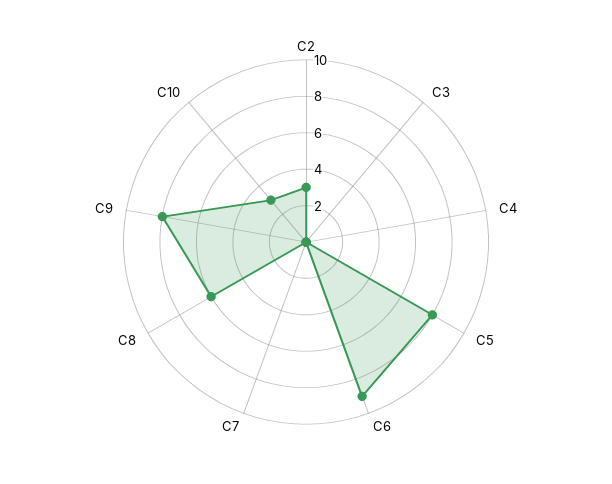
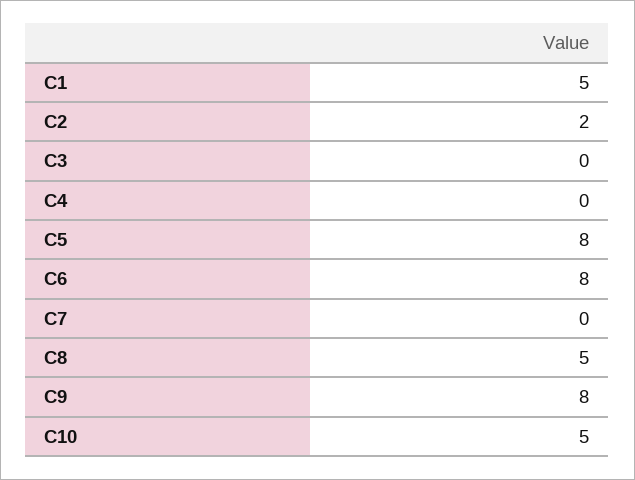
  {
-   "C2": 3,
+   "C2": 2,
    "C3": 0,
    "C4": 0,
    "C5": 8,
-   "C6": 9,
+   "C6": 8,
    "C7": 0,
-   "C8": 6,
+   "C8": 5,
    "C9": 8,
-   "C10": 3
+   "C10": 5,
+   "C1": 5
  }

